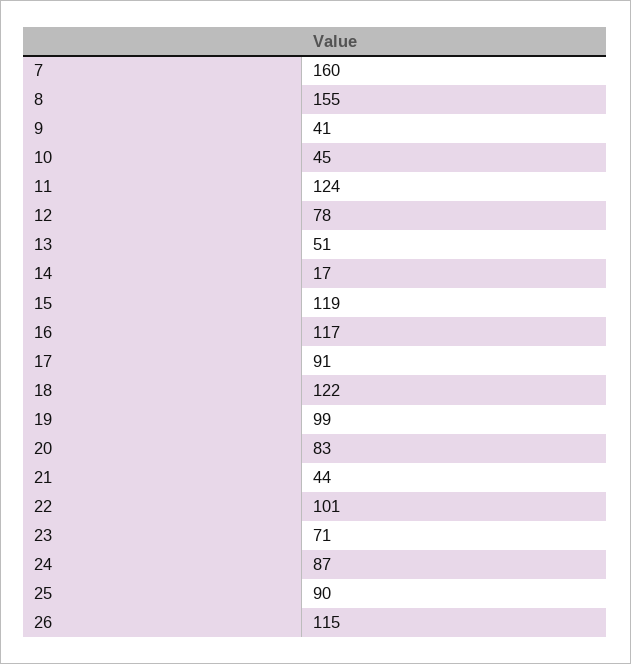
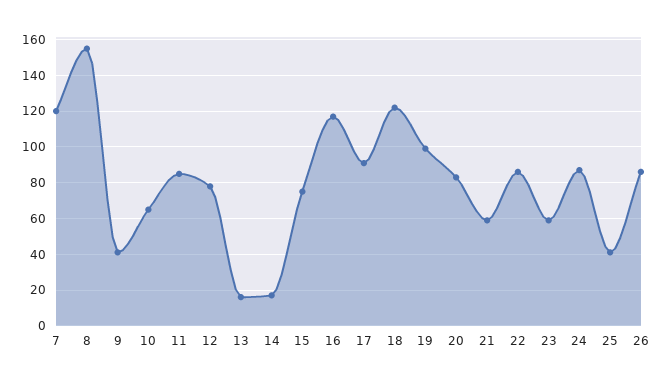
  {
-   "7": 160,
+   "7": 120,
    "8": 155,
    "9": 41,
-   "10": 45,
+   "10": 65,
-   "11": 124,
+   "11": 85,
    "12": 78,
-   "13": 51,
+   "13": 15,
    "14": 17,
-   "15": 119,
+   "15": 75,
    "16": 117,
    "17": 91,
    "18": 122,
    "19": 99,
    "20": 83,
-   "21": 44,
+   "21": 60,
-   "22": 101,
+   "22": 85,
-   "23": 71,
+   "23": 60,
    "24": 87,
-   "25": 90,
+   "25": 40,
-   "26": 115
+   "26": 85
  }

